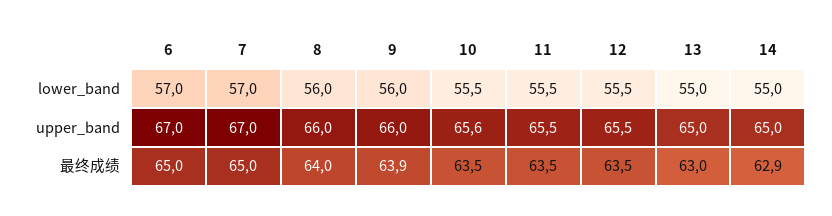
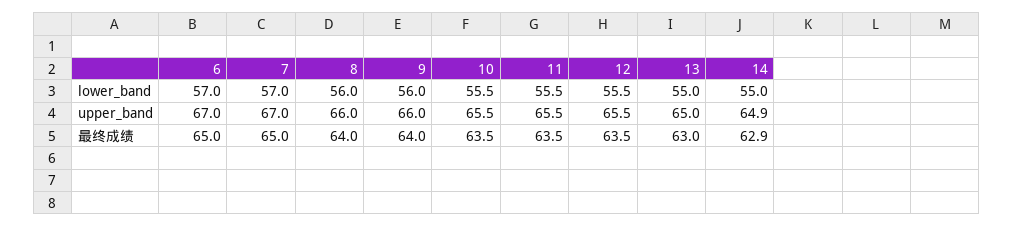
  {
    "6": {
      "lower_band": 57,
      "upper_band": 67,
      "最终成绩": 65
    },
    "7": {
      "lower_band": 57,
      "upper_band": 67,
      "最终成绩": 65
    },
    "8": {
      "lower_band": 56,
      "upper_band": 66,
      "最终成绩": 64
    },
    "9": {
      "lower_band": 56,
      "upper_band": 66,
-     "最终成绩": 63.9
+     "最终成绩": 64
    },
    "10": {
      "lower_band": 55.5,
-     "upper_band": 65.6,
+     "upper_band": 65.5,
      "最终成绩": 63.5
    },
    "11": {
      "lower_band": 55.5,
      "upper_band": 65.5,
      "最终成绩": 63.5
    },
    "12": {
      "lower_band": 55.5,
      "upper_band": 65.5,
      "最终成绩": 63.5
    },
    "13": {
      "lower_band": 55,
      "upper_band": 65,
      "最终成绩": 63
    },
    "14": {
      "lower_band": 55,
-     "upper_band": 65,
+     "upper_band": 64.9,
      "最终成绩": 62.9
    }
  }

